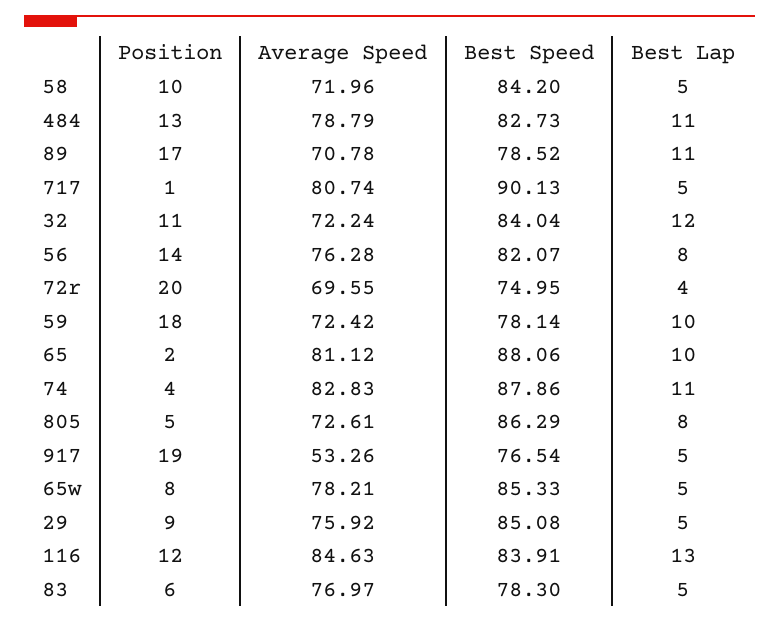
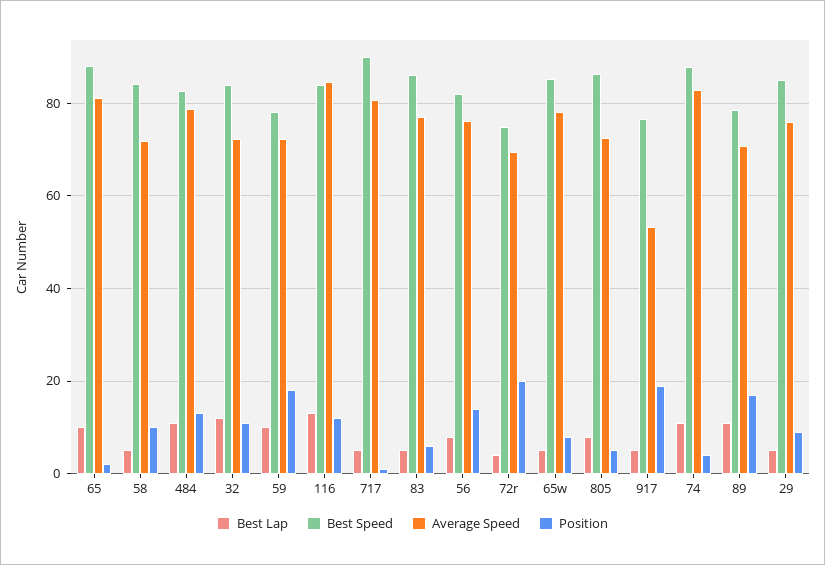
  {
    "Position": {
      "58": 10,
      "484": 13,
      "89": 17,
      "717": 1,
      "32": 11,
      "56": 14,
      "72r": 20,
      "59": 18,
      "65": 2,
      "74": 4,
      "805": 5,
      "917": 19,
      "65w": 8,
      "29": 9,
      "116": 12,
      "83": 6
    },
    "Average Speed": {
      "58": 71.96,
      "484": 78.79,
      "89": 70.78,
      "717": 80.74,
      "32": 72.24,
      "56": 76.28,
      "72r": 69.55,
      "59": 72.42,
      "65": 81.12,
      "74": 82.83,
      "805": 72.61,
      "917": 53.26,
      "65w": 78.21,
      "29": 75.92,
      "116": 84.63,
      "83": 76.97
    },
    "Best Speed": {
      "58": 84.2,
      "484": 82.73,
      "89": 78.52,
      "717": 90.13,
      "32": 84.04,
      "56": 82.07,
      "72r": 74.95,
      "59": 78.14,
      "65": 88.06,
      "74": 87.86,
      "805": 86.29,
      "917": 76.54,
      "65w": 85.33,
      "29": 85.08,
      "116": 83.91,
-     "83": 78.3
+     "83": 86
    },
    "Best Lap": {
      "58": 5,
      "484": 11,
      "89": 11,
      "717": 5,
      "32": 12,
      "56": 8,
      "72r": 4,
      "59": 10,
      "65": 10,
      "74": 11,
      "805": 8,
      "917": 5,
      "65w": 5,
      "29": 5,
      "116": 13,
      "83": 5
    }
  }

